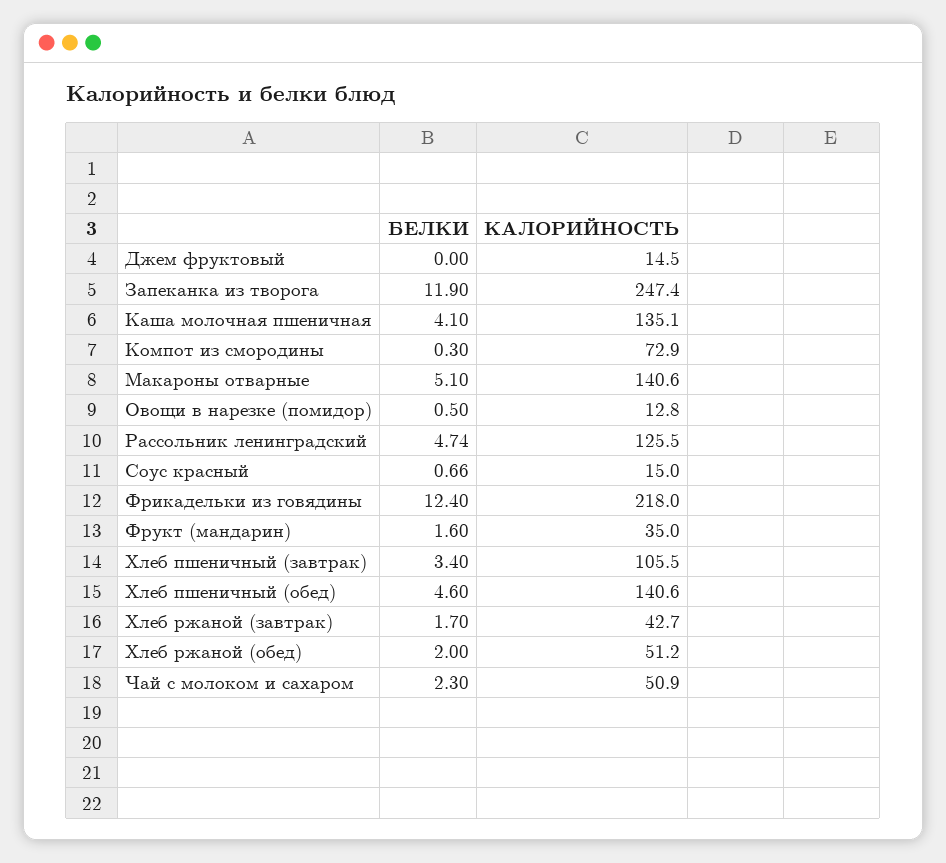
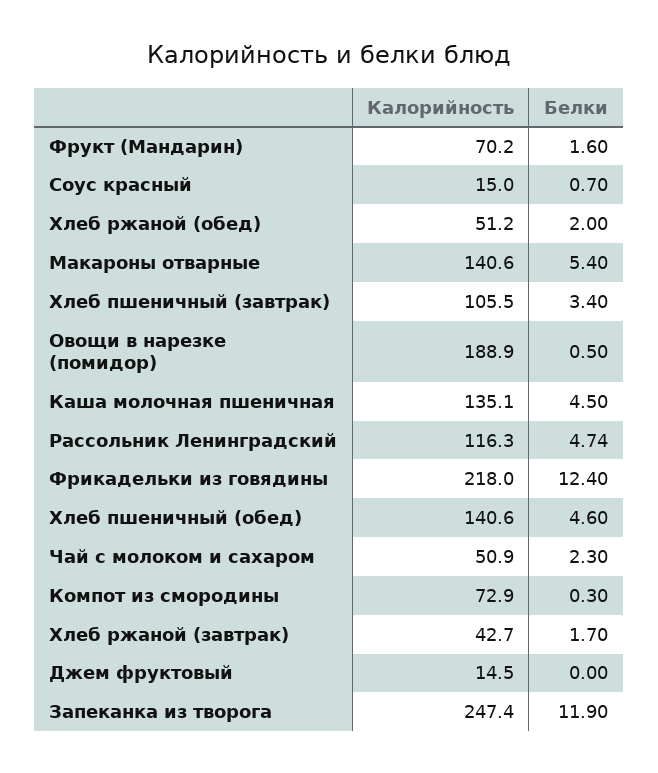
  {
    "БЕЛКИ": {
      "Джем фруктовый": 0,
      "Запеканка из творога": 11.9,
-     "Каша молочная пшеничная": 4.1,
+     "Каша молочная пшеничная": 4.5,
      "Компот из смородины": 0.3,
-     "Макароны отварные": 5.1,
+     "Макароны отварные": 5.4,
      "Овощи в нарезке (помидор)": 0.5,
      "Рассольник ленинградский": 4.74,
-     "Соус красный": 0.66,
+     "Соус красный": 0.7,
      "Фрикадельки из говядины": 12.4,
      "Фрукт (мандарин)": 1.6,
      "Хлеб пшеничный (завтрак)": 3.4,
      "Хлеб пшеничный (обед)": 4.6,
      "Хлеб ржаной (завтрак)": 1.7,
      "Хлеб ржаной (обед)": 2,
      "Чай с молоком и сахаром": 2.3
    },
    "КАЛОРИЙНОСТЬ": {
      "Джем фруктовый": 14.5,
      "Запеканка из творога": 247.4,
      "Каша молочная пшеничная": 135.1,
      "Компот из смородины": 72.9,
      "Макароны отварные": 140.6,
-     "Овощи в нарезке (помидор)": 12.8,
+     "Овощи в нарезке (помидор)": 188.9,
-     "Рассольник ленинградский": 125.5,
+     "Рассольник ленинградский": 116.3,
      "Соус красный": 15,
      "Фрикадельки из говядины": 218,
-     "Фрукт (мандарин)": 35,
+     "Фрукт (мандарин)": 70.2,
      "Хлеб пшеничный (завтрак)": 105.5,
      "Хлеб пшеничный (обед)": 140.6,
      "Хлеб ржаной (завтрак)": 42.7,
      "Хлеб ржаной (обед)": 51.2,
      "Чай с молоком и сахаром": 50.9
    }
  }

